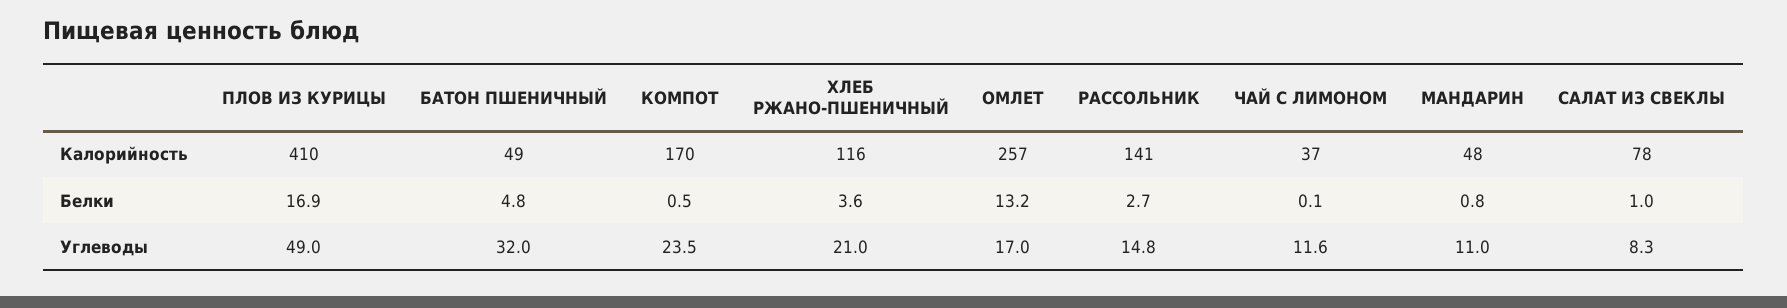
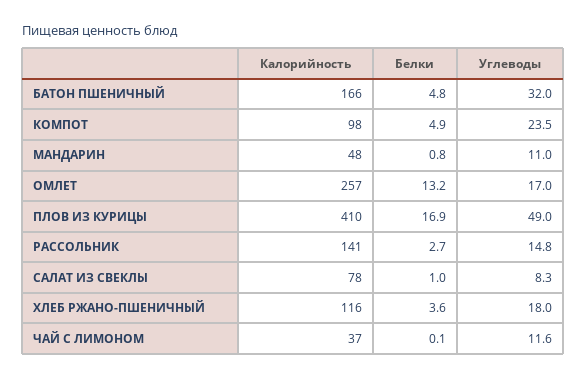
  {
    "ПЛОВ ИЗ КУРИЦЫ": {
      "Калорийность": 410,
      "Белки": 16.9,
      "Углеводы": 49
    },
    "БАТОН ПШЕНИЧНЫЙ": {
-     "Калорийность": 49,
+     "Калорийность": 166,
      "Белки": 4.8,
      "Углеводы": 32
    },
    "КОМПОТ": {
-     "Калорийность": 170,
+     "Калорийность": 98,
-     "Белки": 0.5,
+     "Белки": 4.9,
      "Углеводы": 23.5
    },
    "ХЛЕБ РЖАНО-ПШЕНИЧНЫЙ": {
      "Калорийность": 116,
      "Белки": 3.6,
-     "Углеводы": 21
+     "Углеводы": 18
    },
    "ОМЛЕТ": {
      "Калорийность": 257,
      "Белки": 13.2,
      "Углеводы": 17
    },
    "РАССОЛЬНИК": {
      "Калорийность": 141,
      "Белки": 2.7,
      "Углеводы": 14.8
    },
    "ЧАЙ С ЛИМОНОМ": {
      "Калорийность": 37,
      "Белки": 0.1,
      "Углеводы": 11.6
    },
    "МАНДАРИН": {
      "Калорийность": 48,
      "Белки": 0.8,
      "Углеводы": 11
    },
    "САЛАТ ИЗ СВЕКЛЫ": {
      "Калорийность": 78,
      "Белки": 1,
      "Углеводы": 8.3
    }
  }

